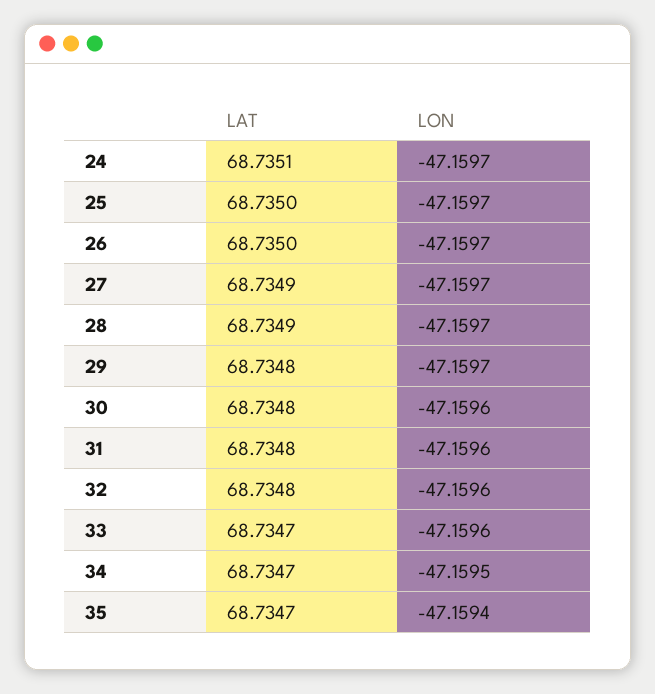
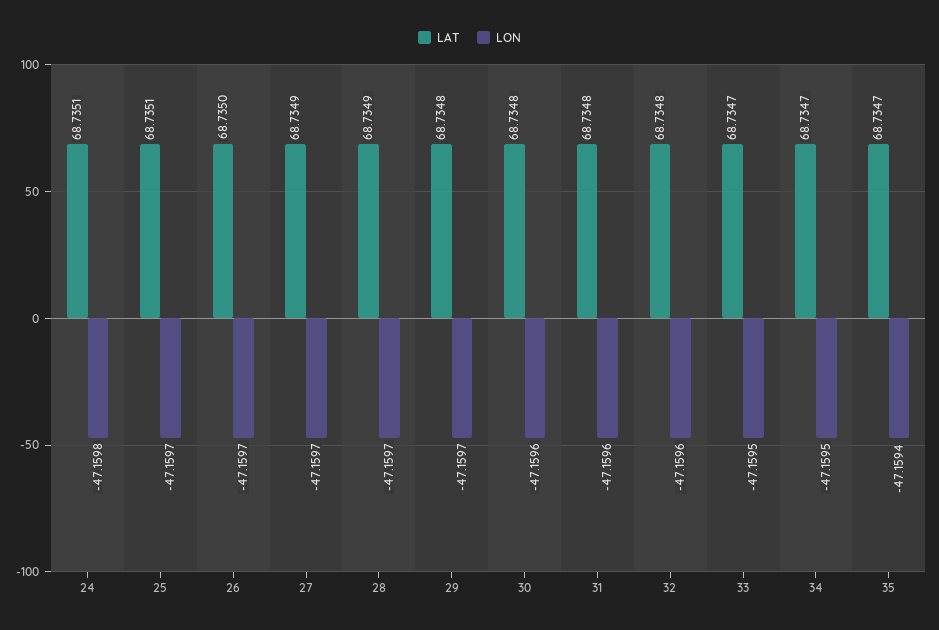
  {
    "LAT": {
      "24": 68.7351,
-     "25": 68.735,
+     "25": 68.7351,
      "26": 68.735,
      "27": 68.7349,
      "28": 68.7349,
      "29": 68.7348,
      "30": 68.7348,
      "31": 68.7348,
      "32": 68.7348,
      "33": 68.7347,
      "34": 68.7347,
      "35": 68.7347
    },
    "LON": {
-     "24": -47.1597,
+     "24": -47.1598,
      "25": -47.1597,
      "26": -47.1597,
      "27": -47.1597,
      "28": -47.1597,
      "29": -47.1597,
      "30": -47.1596,
      "31": -47.1596,
      "32": -47.1596,
-     "33": -47.1596,
+     "33": -47.1595,
      "34": -47.1595,
      "35": -47.1594
    }
  }

